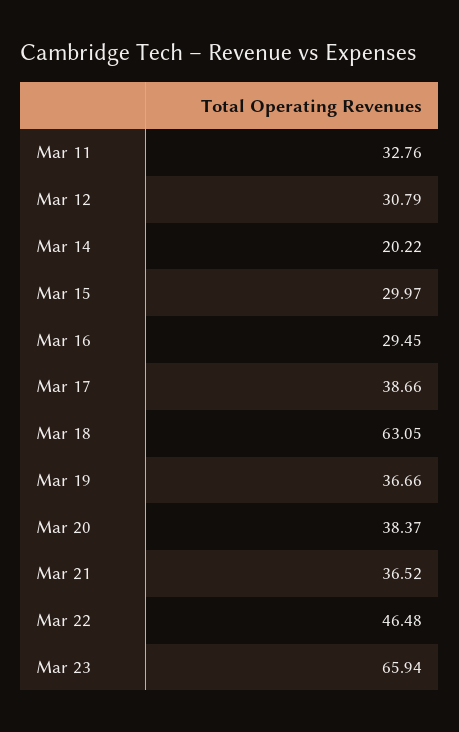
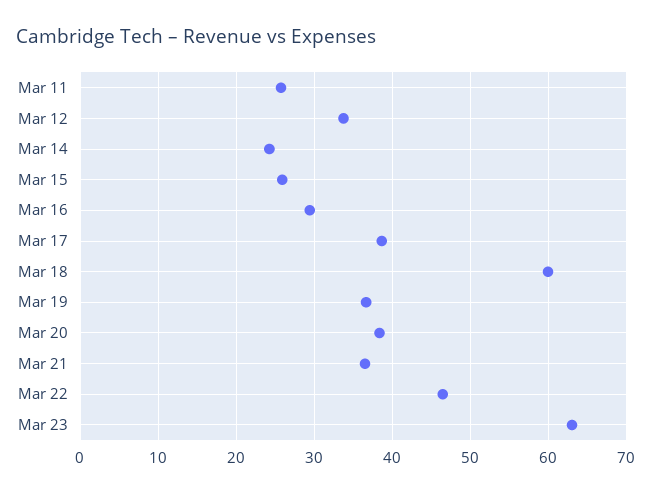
  {
-   "Mar 11": 32.76,
+   "Mar 11": 26,
-   "Mar 12": 30.79,
+   "Mar 12": 34,
-   "Mar 14": 20.22,
+   "Mar 14": 24,
-   "Mar 15": 29.97,
+   "Mar 15": 26,
    "Mar 16": 29.45,
    "Mar 17": 38.66,
-   "Mar 18": 63.05,
+   "Mar 18": 60,
    "Mar 19": 36.66,
    "Mar 20": 38.37,
    "Mar 21": 36.52,
    "Mar 22": 46.48,
-   "Mar 23": 65.94
+   "Mar 23": 63
  }

